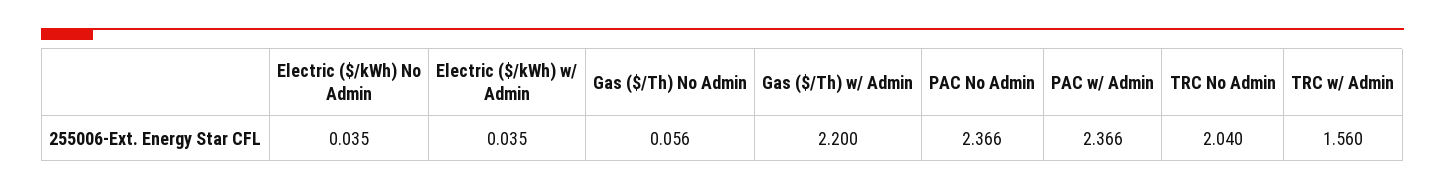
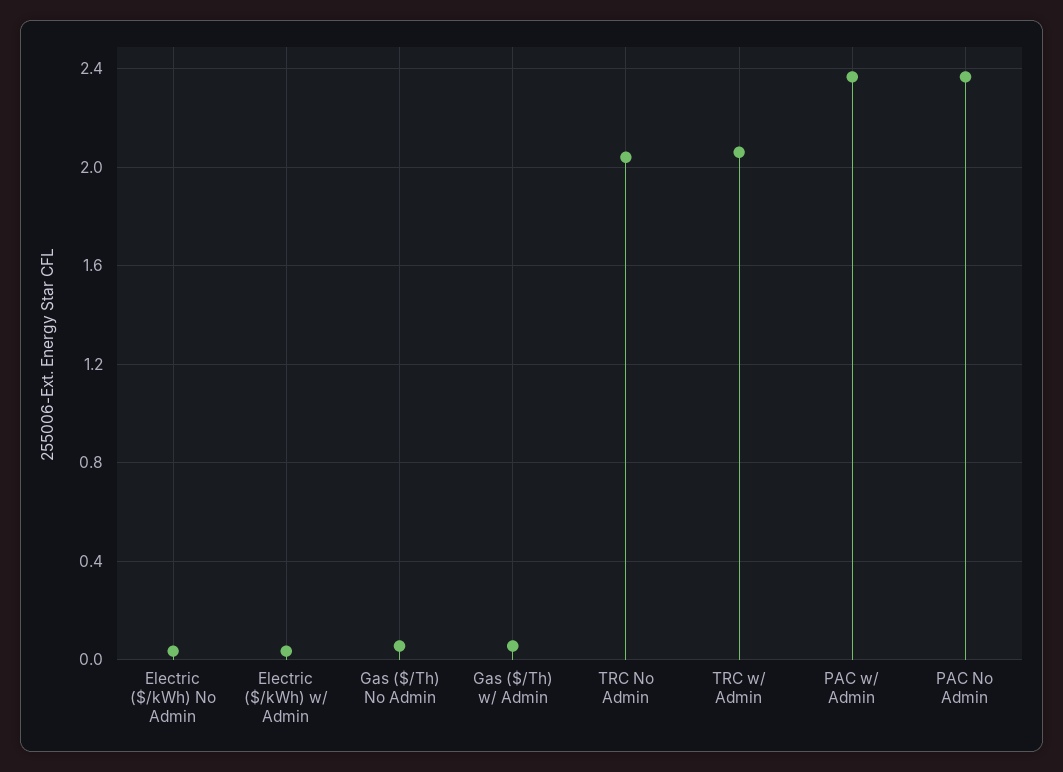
  {
    "Electric ($/kWh) No Admin": 0.035,
    "Electric ($/kWh) w/ Admin": 0.035,
    "Gas ($/Th) No Admin": 0.056,
-   "Gas ($/Th) w/ Admin": 2.2,
+   "Gas ($/Th) w/ Admin": 0.05,
    "PAC No Admin": 2.366,
    "PAC w/ Admin": 2.366,
    "TRC No Admin": 2.04,
-   "TRC w/ Admin": 1.56
+   "TRC w/ Admin": 2.05
  }

